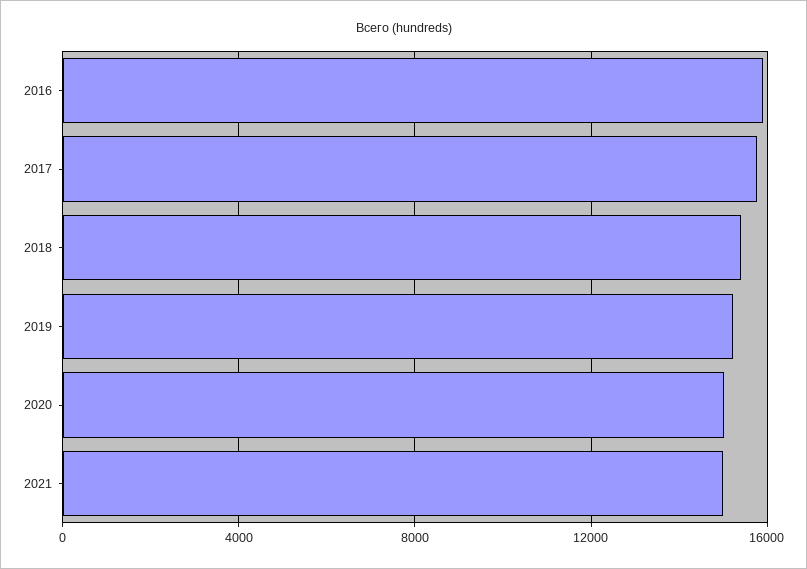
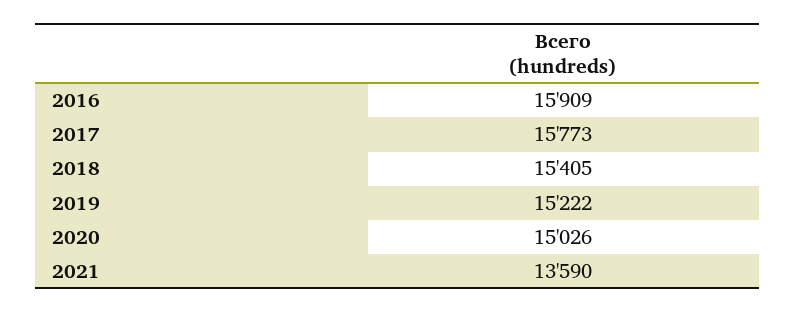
  {
    "2016": 15909,
    "2017": 15773,
    "2018": 15405,
    "2019": 15222,
    "2020": 15026,
-   "2021": 15000
+   "2021": 13590
  }

